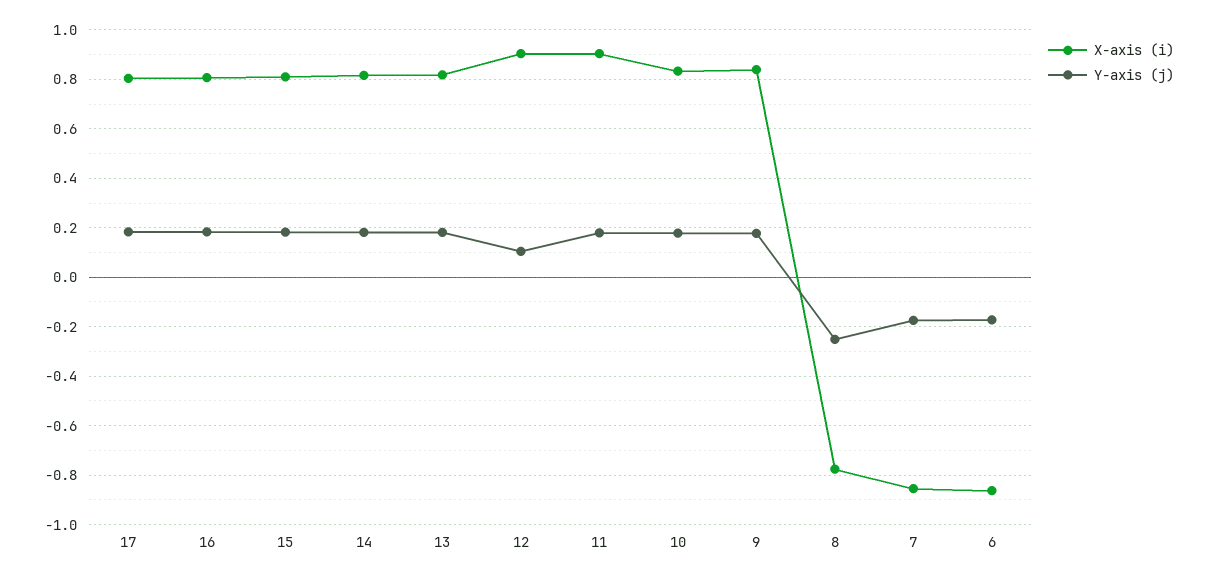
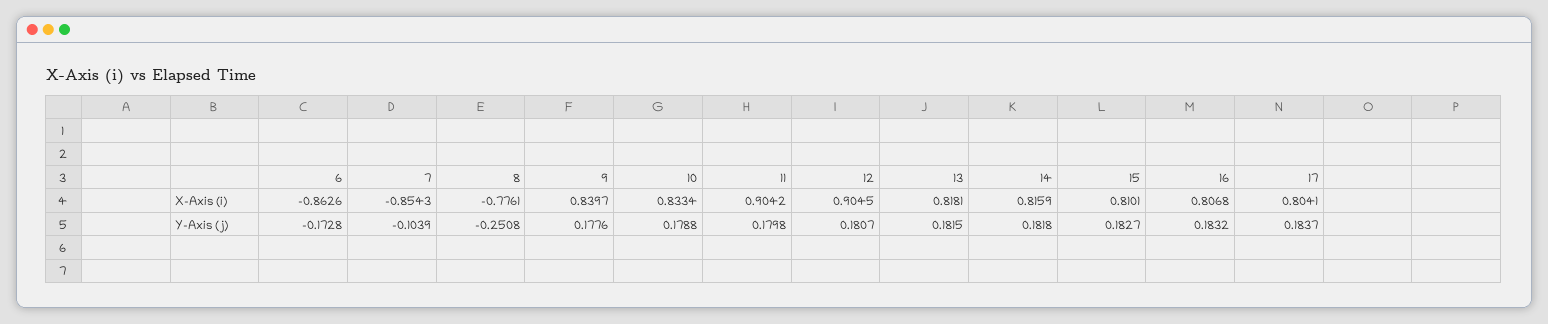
  {
    "X-axis (i)": {
      "17": 0.8041,
      "16": 0.8068,
      "15": 0.8101,
      "14": 0.8159,
      "13": 0.8181,
      "12": 0.9045,
      "11": 0.9042,
      "10": 0.8334,
      "9": 0.8397,
      "8": -0.7761,
      "7": -0.8543,
      "6": -0.8626
    },
    "Y-axis (j)": {
      "17": 0.1837,
      "16": 0.1832,
      "15": 0.1827,
      "14": 0.1818,
      "13": 0.1815,
-     "12": 0.1,
+     "12": 0.1807,
      "11": 0.1798,
      "10": 0.1788,
      "9": 0.1776,
      "8": -0.2508,
-     "7": -0.175,
+     "7": -0.1039,
      "6": -0.1728
    }
  }

